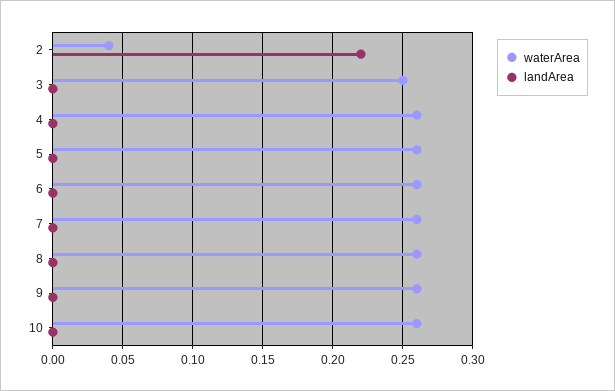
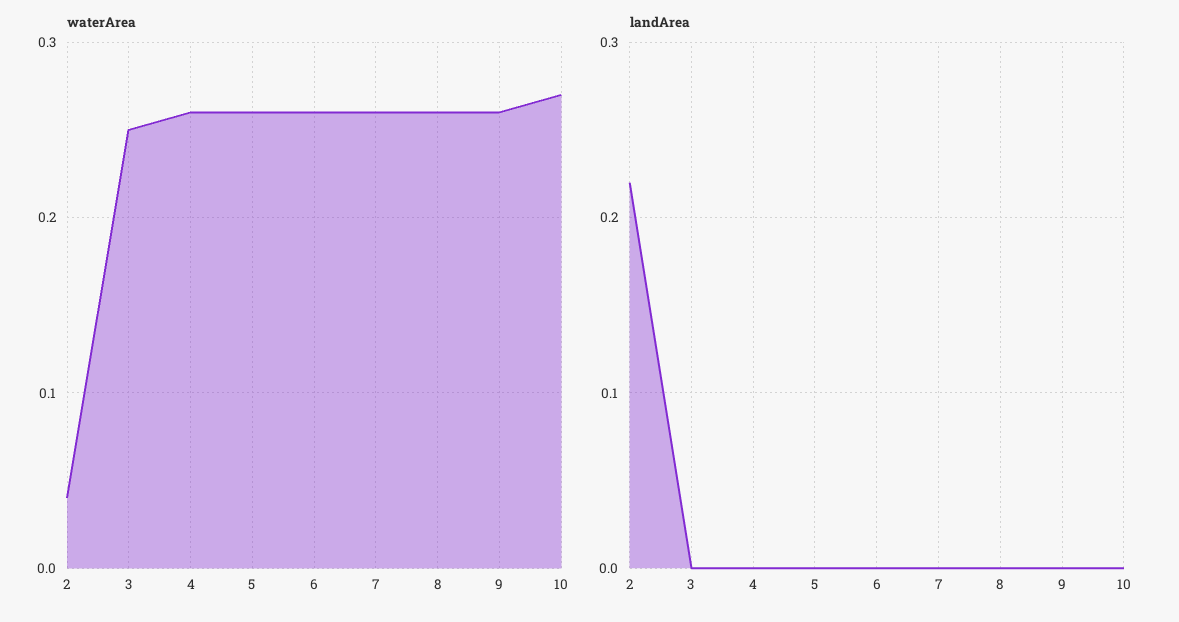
  {
    "waterArea": {
      "2": 0.04,
      "3": 0.25,
      "4": 0.26,
      "5": 0.26,
      "6": 0.26,
      "7": 0.26,
      "8": 0.26,
      "9": 0.26,
-     "10": 0.26
+     "10": 0.27
    },
    "landArea": {
      "2": 0.22,
      "3": 0,
      "4": 0,
      "5": 0,
      "6": 0,
      "7": 0,
      "8": 0,
      "9": 0,
      "10": 0
    }
  }

